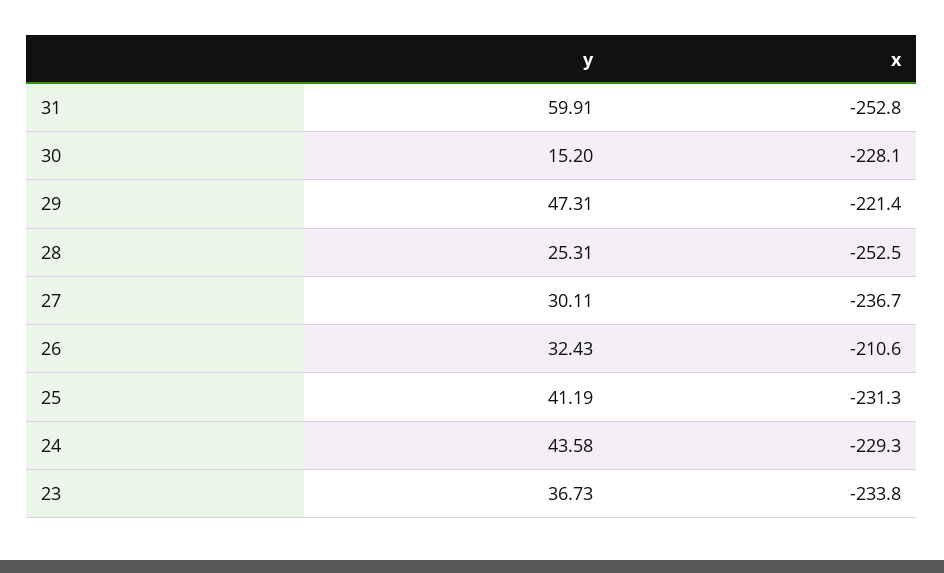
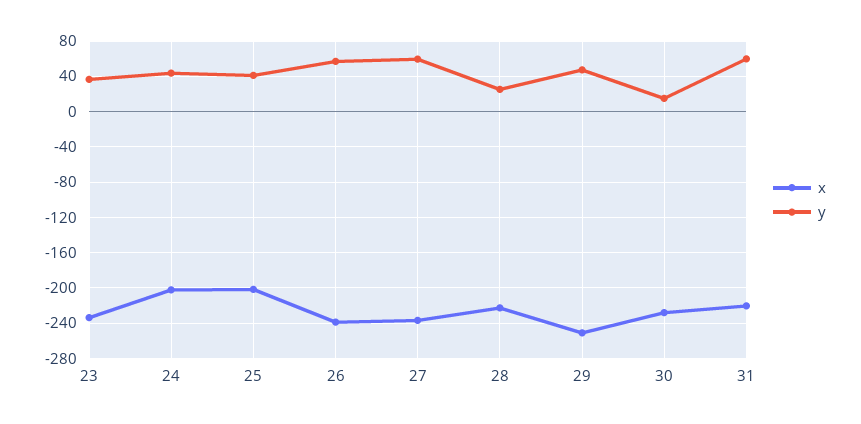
  {
    "y": {
      "31": 59.91,
      "30": 15.2,
      "29": 47.31,
      "28": 25.31,
-     "27": 30.11,
+     "27": 60,
-     "26": 32.43,
+     "26": 60,
      "25": 41.19,
      "24": 43.58,
      "23": 36.73
    },
    "x": {
-     "31": -252.8,
+     "31": -220,
      "30": -228.1,
-     "29": -221.4,
+     "29": -250,
-     "28": -252.5,
+     "28": -220,
      "27": -236.7,
-     "26": -210.6,
+     "26": -240,
-     "25": -231.3,
+     "25": -200,
-     "24": -229.3,
+     "24": -200,
      "23": -233.8
    }
  }

